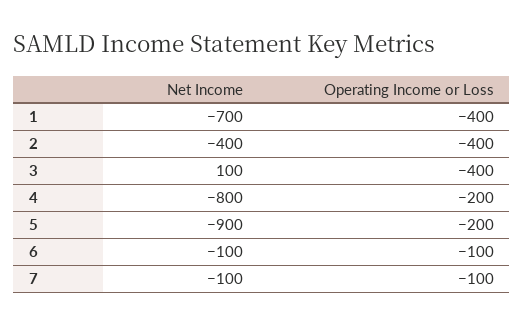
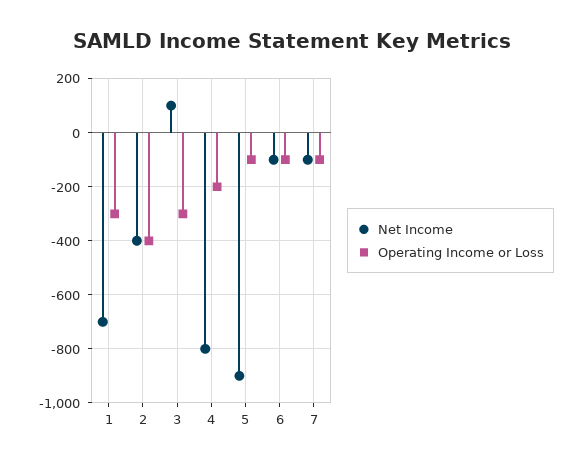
  {
    "Net Income": {
      "1": -700,
      "2": -400,
      "3": 100,
      "4": -800,
      "5": -900,
      "6": -100,
      "7": -100
    },
    "Operating Income or Loss": {
-     "1": -400,
+     "1": -300,
      "2": -400,
-     "3": -400,
+     "3": -300,
      "4": -200,
-     "5": -200,
+     "5": -100,
      "6": -100,
      "7": -100
    }
  }

